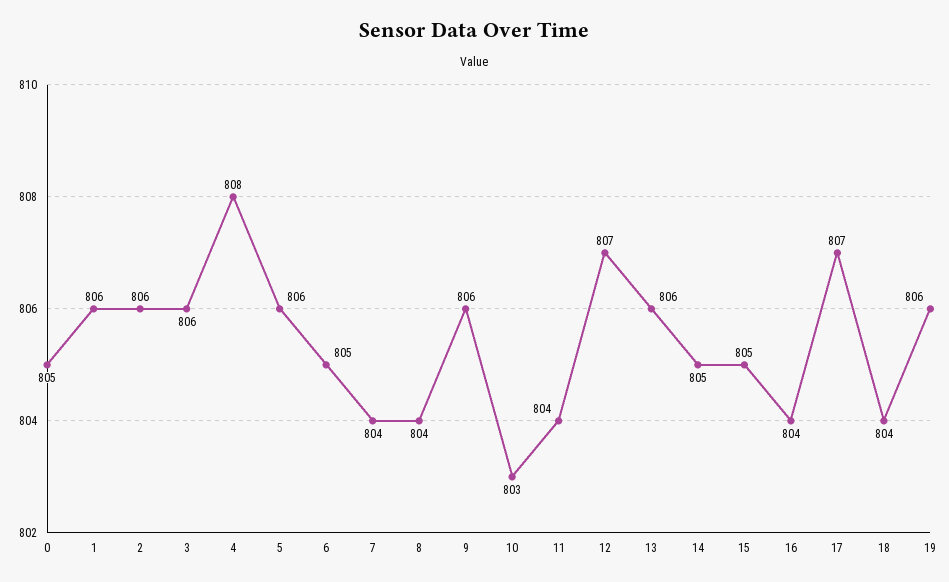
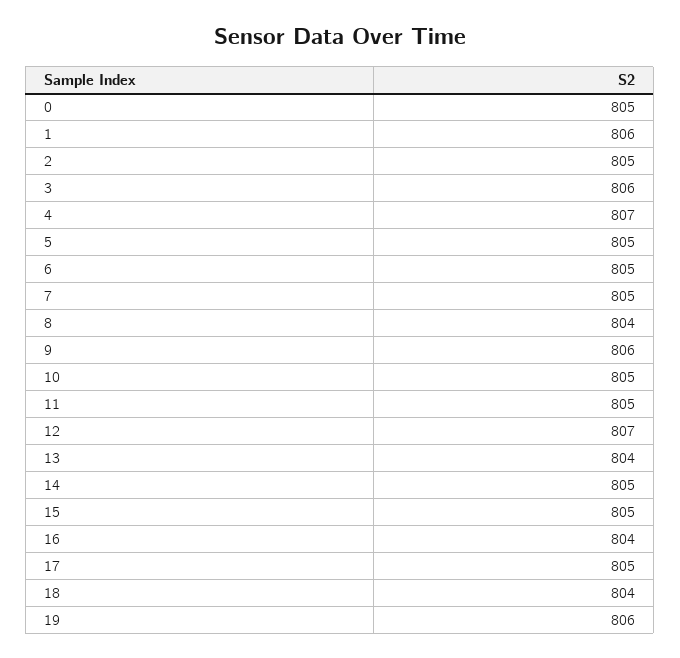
  {
    "0": 805,
    "1": 806,
-   "2": 806,
+   "2": 805,
    "3": 806,
-   "4": 808,
+   "4": 807,
-   "5": 806,
+   "5": 805,
    "6": 805,
-   "7": 804,
+   "7": 805,
    "8": 804,
    "9": 806,
-   "10": 803,
+   "10": 805,
-   "11": 804,
+   "11": 805,
    "12": 807,
-   "13": 806,
+   "13": 804,
    "14": 805,
    "15": 805,
    "16": 804,
-   "17": 807,
+   "17": 805,
    "18": 804,
    "19": 806
  }

